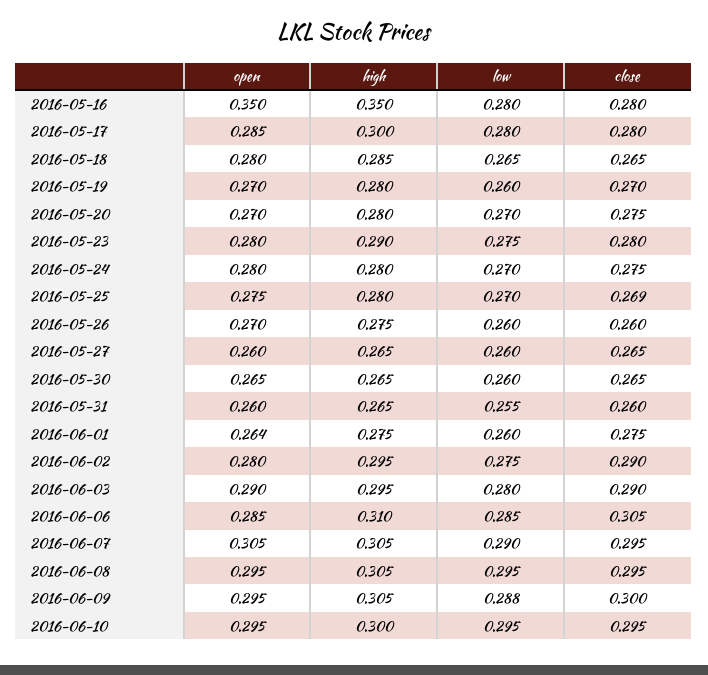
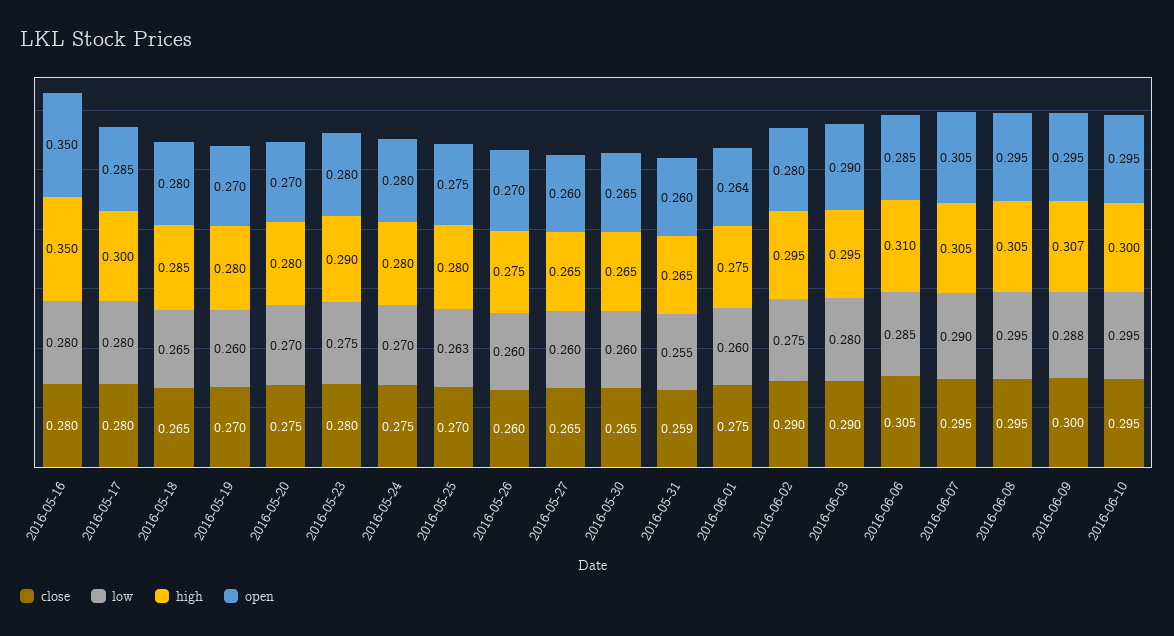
  {
    "open": {
      "2016-05-16": 0.35,
      "2016-05-17": 0.285,
      "2016-05-18": 0.28,
      "2016-05-19": 0.27,
      "2016-05-20": 0.27,
      "2016-05-23": 0.28,
      "2016-05-24": 0.28,
      "2016-05-25": 0.275,
      "2016-05-26": 0.27,
      "2016-05-27": 0.26,
      "2016-05-30": 0.265,
      "2016-05-31": 0.26,
      "2016-06-01": 0.264,
      "2016-06-02": 0.28,
      "2016-06-03": 0.29,
      "2016-06-06": 0.285,
      "2016-06-07": 0.305,
      "2016-06-08": 0.295,
      "2016-06-09": 0.295,
      "2016-06-10": 0.295
    },
    "high": {
      "2016-05-16": 0.35,
      "2016-05-17": 0.3,
      "2016-05-18": 0.285,
      "2016-05-19": 0.28,
      "2016-05-20": 0.28,
      "2016-05-23": 0.29,
      "2016-05-24": 0.28,
      "2016-05-25": 0.28,
      "2016-05-26": 0.275,
      "2016-05-27": 0.265,
      "2016-05-30": 0.265,
      "2016-05-31": 0.265,
      "2016-06-01": 0.275,
      "2016-06-02": 0.295,
      "2016-06-03": 0.295,
      "2016-06-06": 0.31,
      "2016-06-07": 0.305,
      "2016-06-08": 0.305,
-     "2016-06-09": 0.305,
+     "2016-06-09": 0.307,
      "2016-06-10": 0.3
    },
    "low": {
      "2016-05-16": 0.28,
      "2016-05-17": 0.28,
      "2016-05-18": 0.265,
      "2016-05-19": 0.26,
      "2016-05-20": 0.27,
      "2016-05-23": 0.275,
      "2016-05-24": 0.27,
-     "2016-05-25": 0.27,
+     "2016-05-25": 0.263,
      "2016-05-26": 0.26,
      "2016-05-27": 0.26,
      "2016-05-30": 0.26,
      "2016-05-31": 0.255,
      "2016-06-01": 0.26,
      "2016-06-02": 0.275,
      "2016-06-03": 0.28,
      "2016-06-06": 0.285,
      "2016-06-07": 0.29,
      "2016-06-08": 0.295,
      "2016-06-09": 0.288,
      "2016-06-10": 0.295
    },
    "close": {
      "2016-05-16": 0.28,
      "2016-05-17": 0.28,
      "2016-05-18": 0.265,
      "2016-05-19": 0.27,
      "2016-05-20": 0.275,
      "2016-05-23": 0.28,
      "2016-05-24": 0.275,
-     "2016-05-25": 0.269,
+     "2016-05-25": 0.27,
      "2016-05-26": 0.26,
      "2016-05-27": 0.265,
      "2016-05-30": 0.265,
-     "2016-05-31": 0.26,
+     "2016-05-31": 0.259,
      "2016-06-01": 0.275,
      "2016-06-02": 0.29,
      "2016-06-03": 0.29,
      "2016-06-06": 0.305,
      "2016-06-07": 0.295,
      "2016-06-08": 0.295,
      "2016-06-09": 0.3,
      "2016-06-10": 0.295
    }
  }

